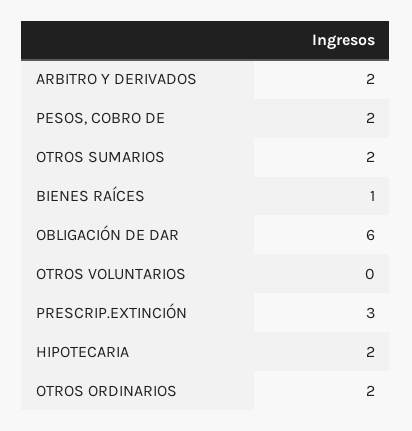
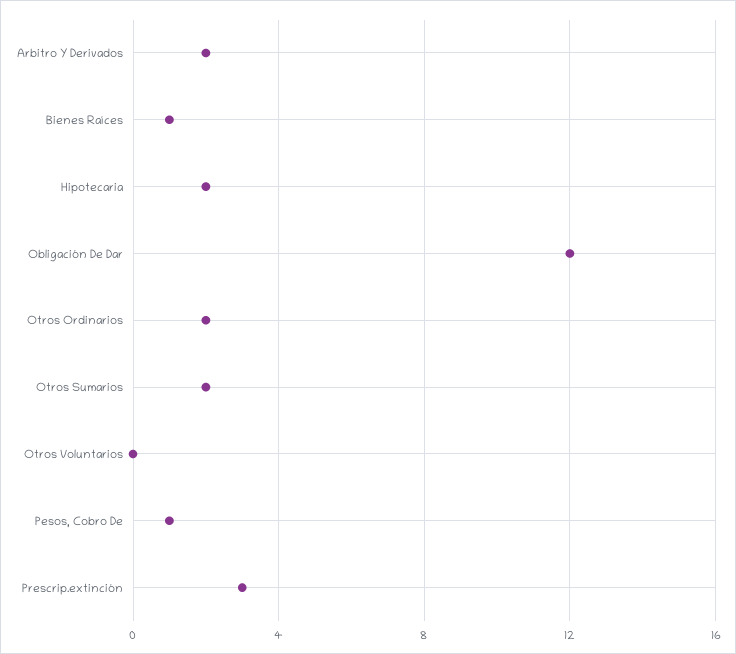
  {
    "ARBITRO Y DERIVADOS": 2,
-   "PESOS, COBRO DE": 2,
+   "PESOS, COBRO DE": 1,
    "OTROS SUMARIOS": 2,
    "BIENES RAÍCES": 1,
-   "OBLIGACIÓN DE DAR": 6,
+   "OBLIGACIÓN DE DAR": 12,
    "OTROS VOLUNTARIOS": 0,
    "PRESCRIP.EXTINCIÓN": 3,
    "HIPOTECARIA": 2,
    "OTROS ORDINARIOS": 2
  }

